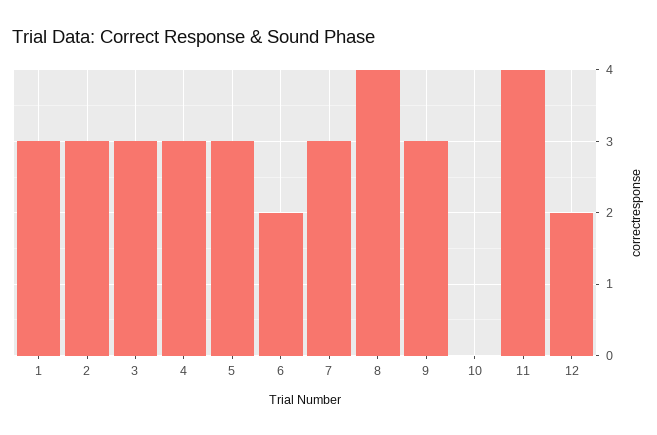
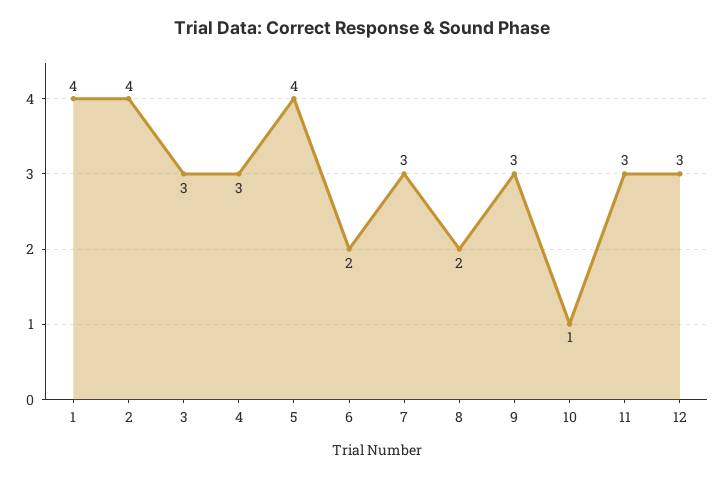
  {
-   "1": 3,
+   "1": 4,
-   "2": 3,
+   "2": 4,
    "3": 3,
    "4": 3,
-   "5": 3,
+   "5": 4,
    "6": 2,
    "7": 3,
-   "8": 4,
+   "8": 2,
    "9": 3,
-   "10": 0,
+   "10": 1,
-   "11": 4,
+   "11": 3,
-   "12": 2
+   "12": 3
  }

